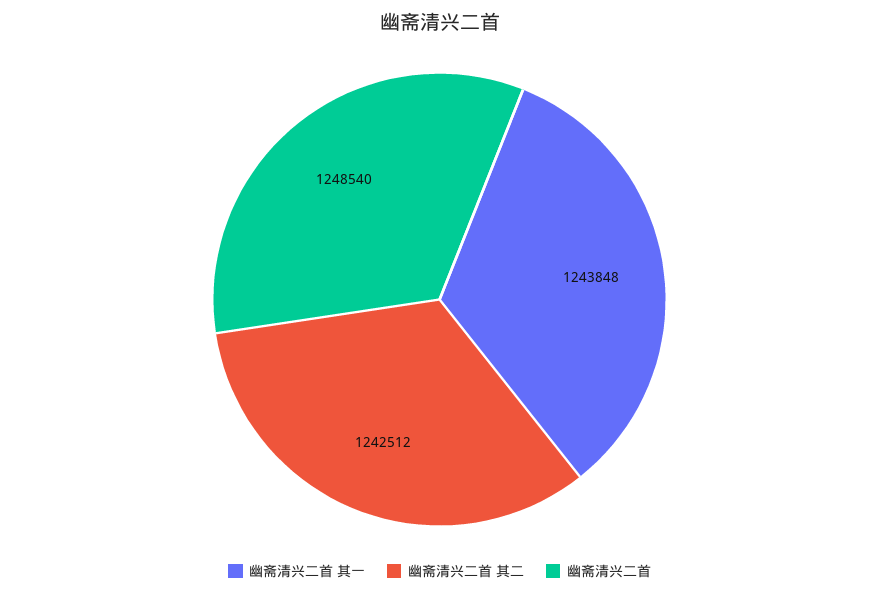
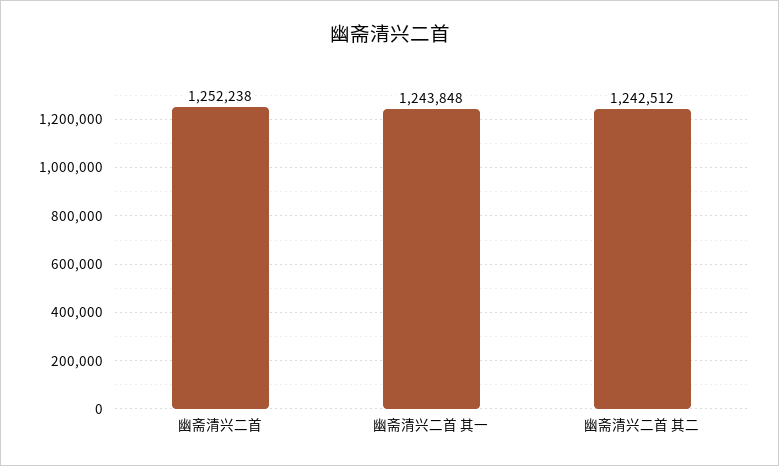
  {
    "幽斋清兴二首 其一": 1243848,
    "幽斋清兴二首 其二": 1242512,
-   "幽斋清兴二首": 1248540
+   "幽斋清兴二首": 1252238
  }

